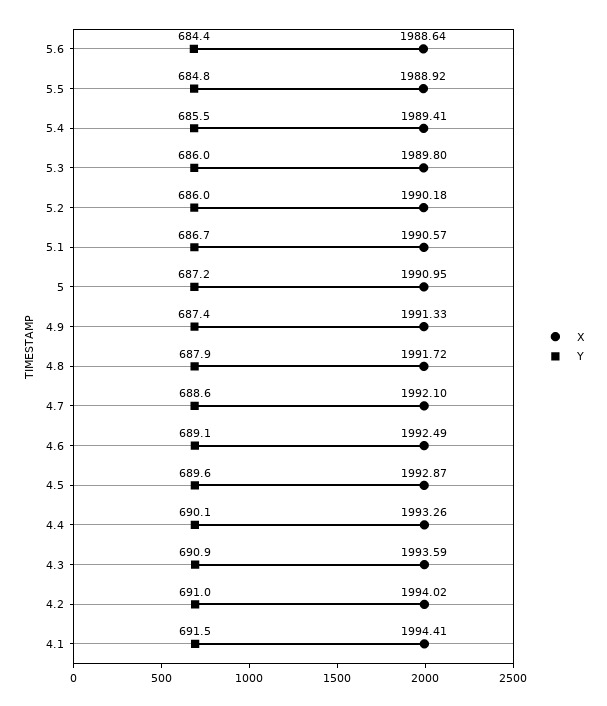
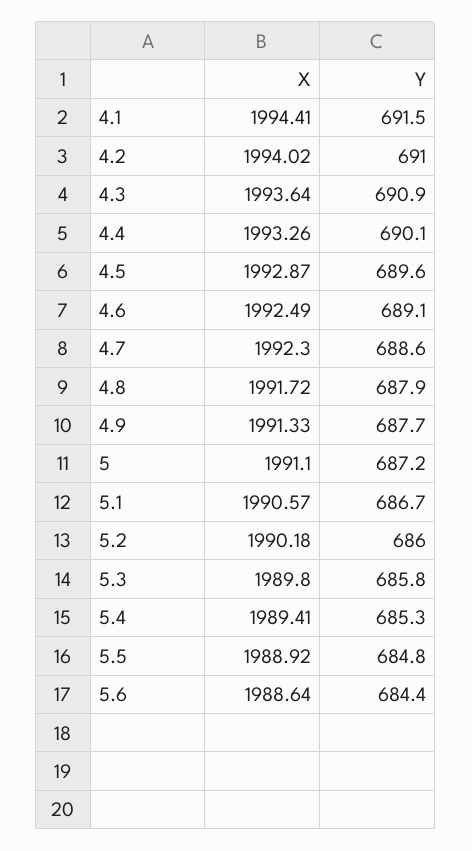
  {
    "X": {
      "5.6": 1988.64,
      "5.5": 1988.92,
      "5.4": 1989.41,
      "5.3": 1989.8,
      "5.2": 1990.18,
      "5.1": 1990.57,
-     "5": 1990.95,
+     "5": 1991.1,
      "4.9": 1991.33,
      "4.8": 1991.72,
-     "4.7": 1992.1,
+     "4.7": 1992.3,
      "4.6": 1992.49,
      "4.5": 1992.87,
      "4.4": 1993.26,
-     "4.3": 1993.59,
+     "4.3": 1993.64,
      "4.2": 1994.02,
      "4.1": 1994.41
    },
    "Y": {
      "5.6": 684.4,
      "5.5": 684.8,
-     "5.4": 685.5,
+     "5.4": 685.3,
-     "5.3": 686,
+     "5.3": 685.8,
      "5.2": 686,
      "5.1": 686.7,
      "5": 687.2,
-     "4.9": 687.4,
+     "4.9": 687.7,
      "4.8": 687.9,
      "4.7": 688.6,
      "4.6": 689.1,
      "4.5": 689.6,
      "4.4": 690.1,
      "4.3": 690.9,
      "4.2": 691,
      "4.1": 691.5
    }
  }

